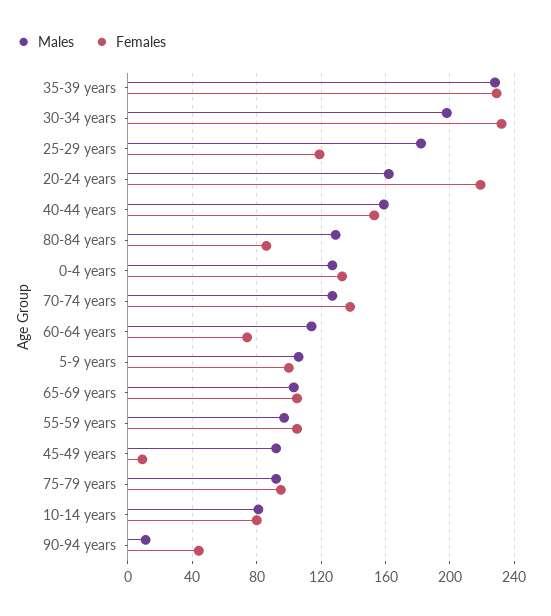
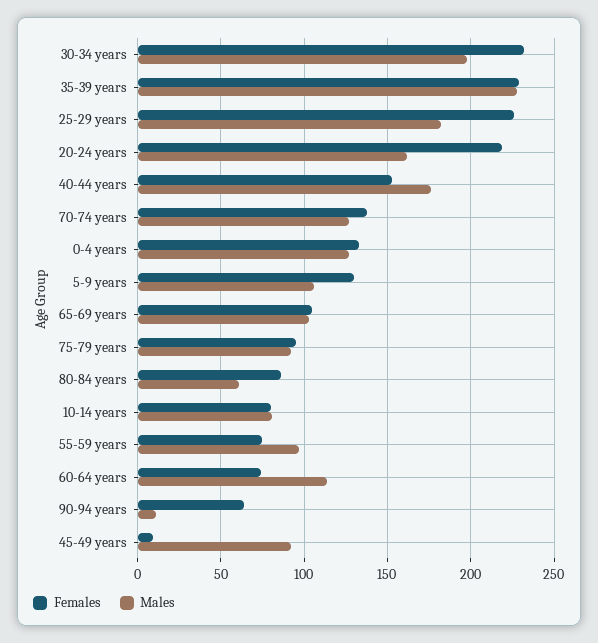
  {
    "Males": {
      "35-39 years": 230,
      "30-34 years": 200,
      "25-29 years": 180,
      "20-24 years": 160,
-     "40-44 years": 160,
+     "40-44 years": 175,
-     "80-84 years": 130,
+     "80-84 years": 60,
      "0-4 years": 125,
      "70-74 years": 125,
      "60-64 years": 115,
      "5-9 years": 105,
      "65-69 years": 105,
      "55-59 years": 95,
      "45-49 years": 90,
      "75-79 years": 90,
      "10-14 years": 80,
      "90-94 years": 10
    },
    "Females": {
      "35-39 years": 230,
      "30-34 years": 230,
-     "25-29 years": 120,
+     "25-29 years": 225,
      "20-24 years": 220,
      "40-44 years": 155,
      "80-84 years": 85,
      "0-4 years": 135,
      "70-74 years": 140,
      "60-64 years": 75,
-     "5-9 years": 100,
+     "5-9 years": 130,
      "65-69 years": 105,
-     "55-59 years": 105,
+     "55-59 years": 75,
      "45-49 years": 10,
      "75-79 years": 95,
      "10-14 years": 80,
-     "90-94 years": 45
+     "90-94 years": 65
    }
  }

